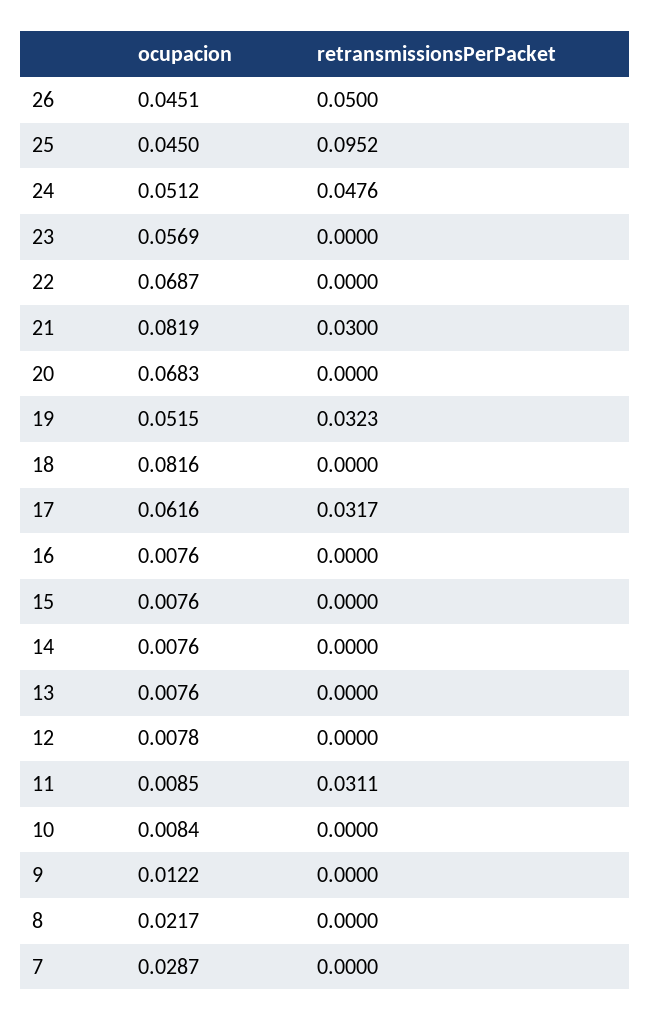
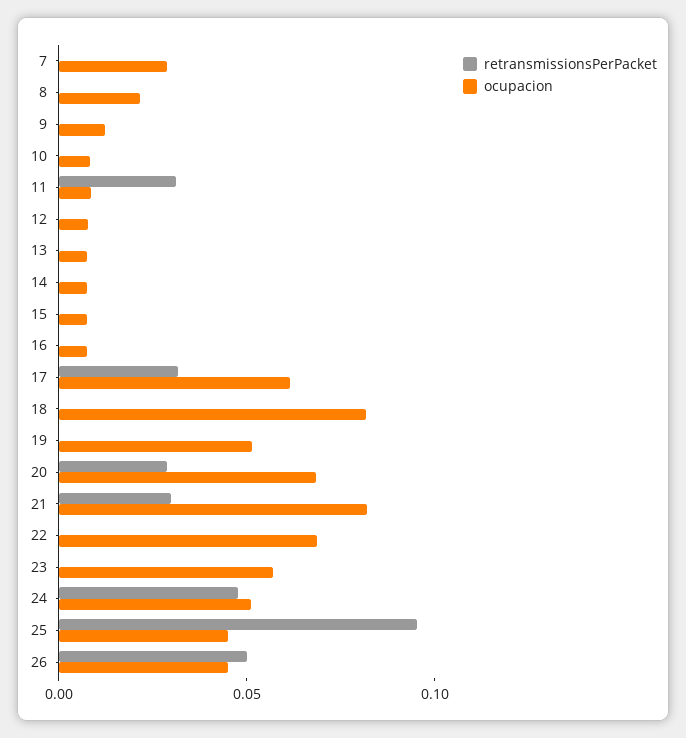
  {
    "ocupacion": {
      "26": 0.0451,
      "25": 0.045,
      "24": 0.0512,
      "23": 0.0569,
      "22": 0.0687,
      "21": 0.0819,
      "20": 0.0683,
      "19": 0.0515,
      "18": 0.0816,
      "17": 0.0616,
      "16": 0.0076,
      "15": 0.0076,
      "14": 0.0076,
      "13": 0.0076,
      "12": 0.0078,
      "11": 0.0085,
      "10": 0.0084,
      "9": 0.0122,
      "8": 0.0217,
      "7": 0.0287
    },
    "retransmissionsPerPacket": {
      "26": 0.05,
      "25": 0.0952,
      "24": 0.0476,
      "23": 0,
      "22": 0,
      "21": 0.03,
-     "20": 0,
+     "20": 0.03,
-     "19": 0.0323,
+     "19": 0,
      "18": 0,
      "17": 0.0317,
      "16": 0,
      "15": 0,
      "14": 0,
      "13": 0,
      "12": 0,
      "11": 0.0311,
      "10": 0,
      "9": 0,
      "8": 0,
      "7": 0
    }
  }

